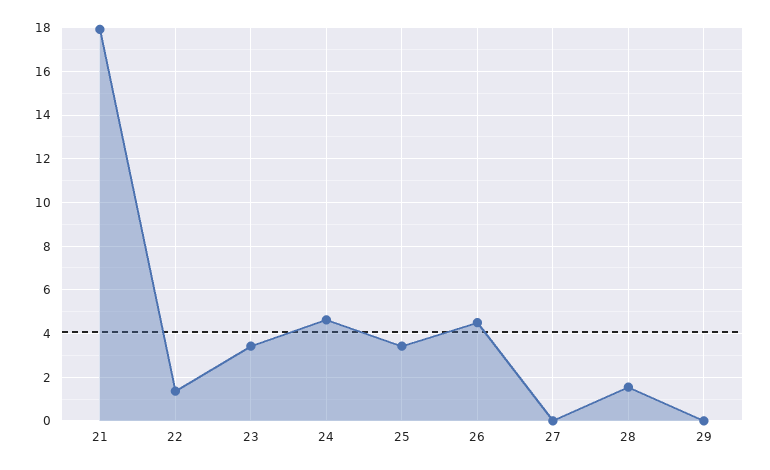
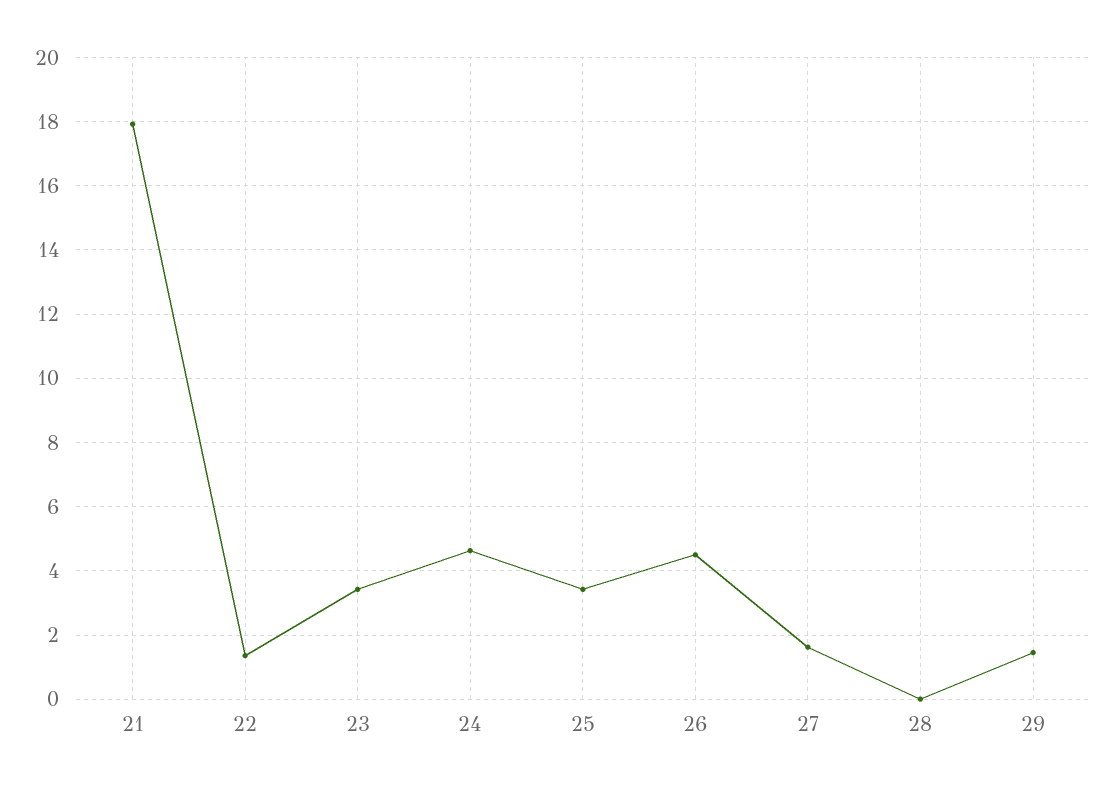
  {
    "21": 18,
    "22": 1.4,
    "23": 3.4,
    "24": 4.6,
    "25": 3.4,
    "26": 4.6,
-   "27": 0,
+   "27": 1.6,
-   "28": 1.5,
+   "28": 0,
-   "29": 0
+   "29": 1.4
  }

